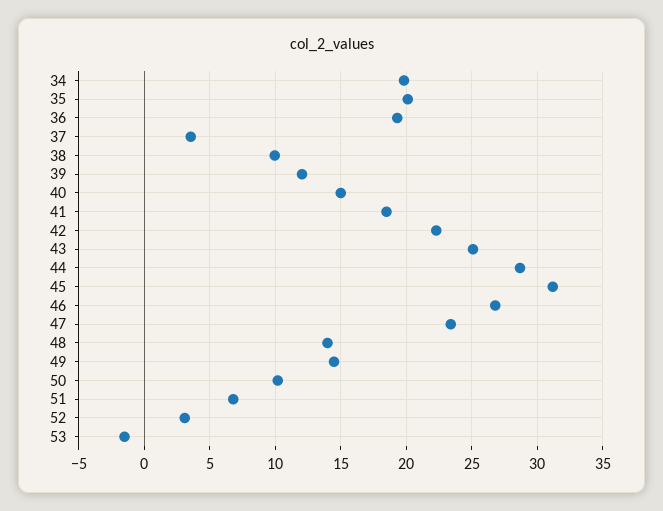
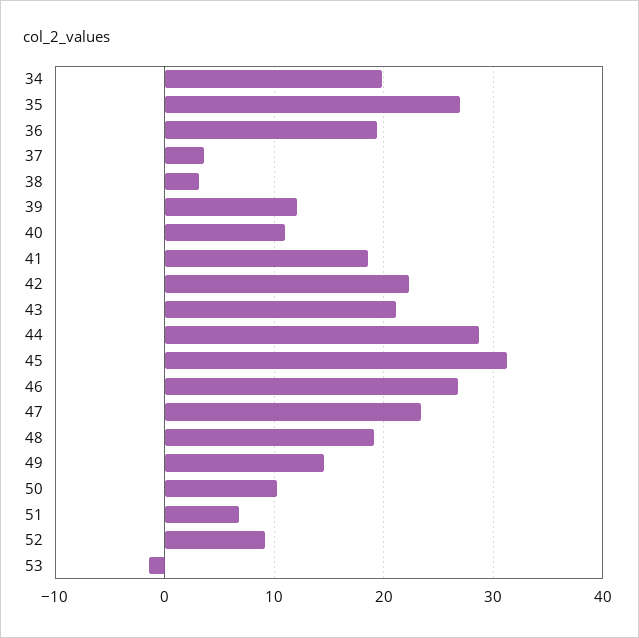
  {
    "34": 20,
-   "35": 20,
+   "35": 27,
    "36": 19.5,
    "37": 3.5,
-   "38": 10,
+   "38": 3,
    "39": 12,
-   "40": 15,
+   "40": 11,
    "41": 18.5,
    "42": 22.5,
-   "43": 25,
+   "43": 21,
    "44": 28.5,
    "45": 31,
    "46": 27,
    "47": 23.5,
-   "48": 14,
+   "48": 19,
    "49": 14.5,
    "50": 10,
    "51": 7,
-   "52": 3,
+   "52": 9,
    "53": -1.5
  }

